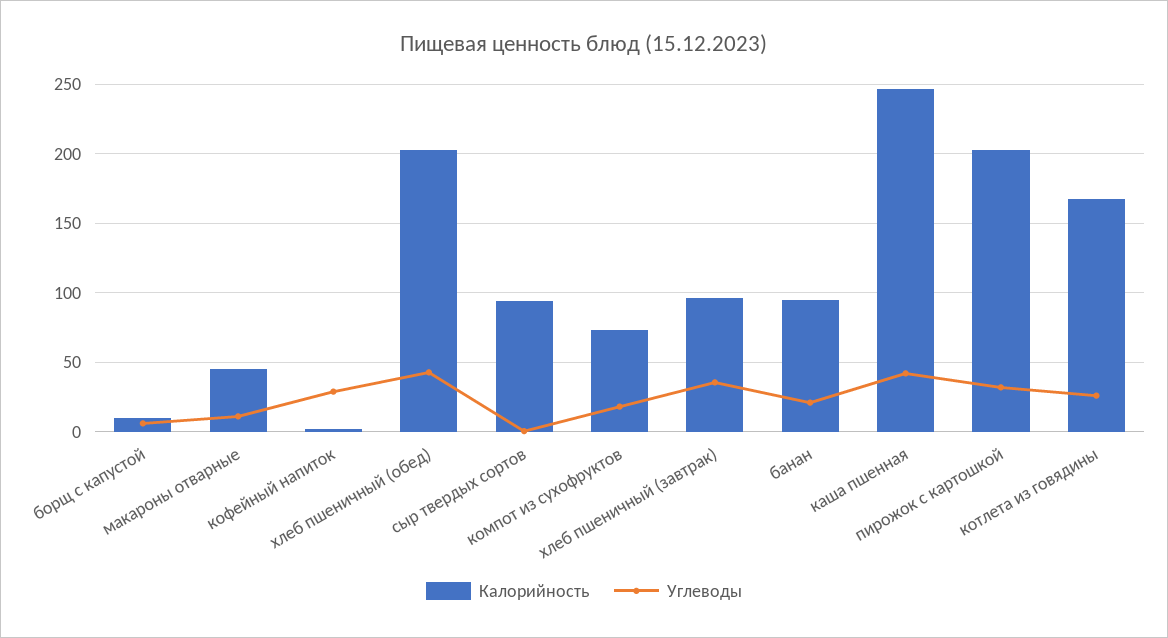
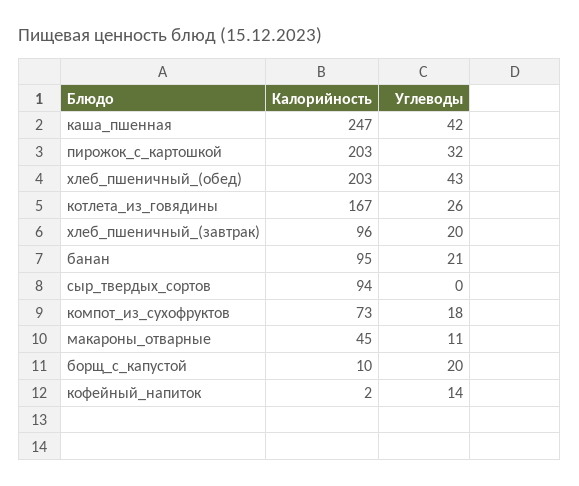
  {
    "Калорийность": {
      "борщ с капустой": 10,
      "макароны отварные": 45,
      "кофейный напиток": 2,
      "хлеб пшеничный (обед)": 203,
      "сыр твердых сортов": 94,
      "компот из сухофруктов": 73,
      "хлеб пшеничный (завтрак)": 96,
      "банан": 95,
      "каша пшенная": 247,
      "пирожок с картошкой": 203,
      "котлета из говядины": 167
    },
    "Углеводы": {
-     "борщ с капустой": 5,
+     "борщ с капустой": 20,
      "макароны отварные": 11,
-     "кофейный напиток": 30,
+     "кофейный напиток": 14,
      "хлеб пшеничный (обед)": 43,
      "сыр твердых сортов": 0,
      "компот из сухофруктов": 18,
-     "хлеб пшеничный (завтрак)": 35,
+     "хлеб пшеничный (завтрак)": 20,
      "банан": 21,
      "каша пшенная": 42,
      "пирожок с картошкой": 32,
      "котлета из говядины": 26
    }
  }

